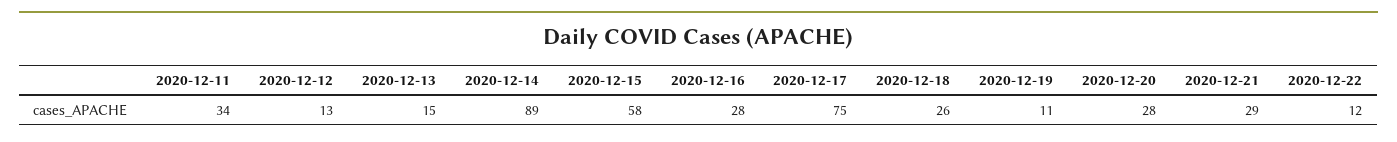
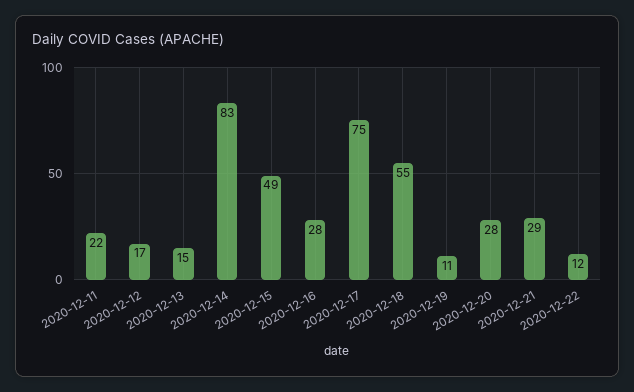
  {
-   "2020-12-11": 34,
+   "2020-12-11": 22,
-   "2020-12-12": 13,
+   "2020-12-12": 17,
    "2020-12-13": 15,
-   "2020-12-14": 89,
+   "2020-12-14": 83,
-   "2020-12-15": 58,
+   "2020-12-15": 49,
    "2020-12-16": 28,
    "2020-12-17": 75,
-   "2020-12-18": 26,
+   "2020-12-18": 55,
    "2020-12-19": 11,
    "2020-12-20": 28,
    "2020-12-21": 29,
    "2020-12-22": 12
  }

